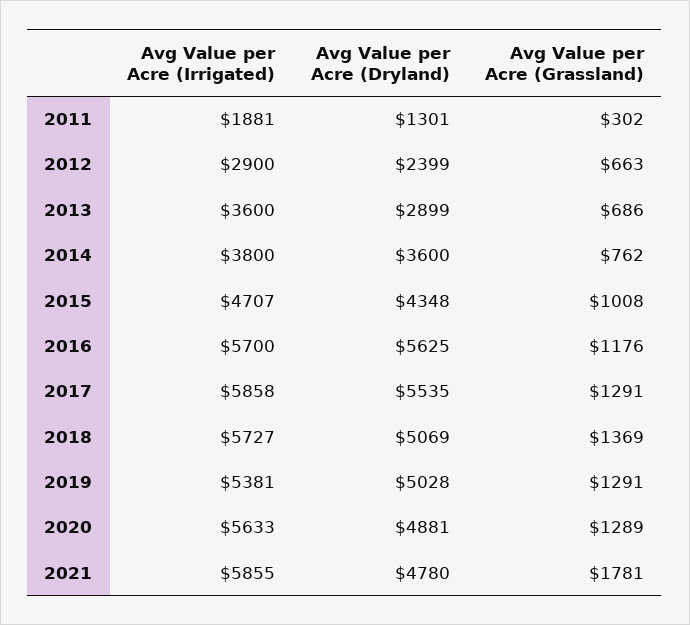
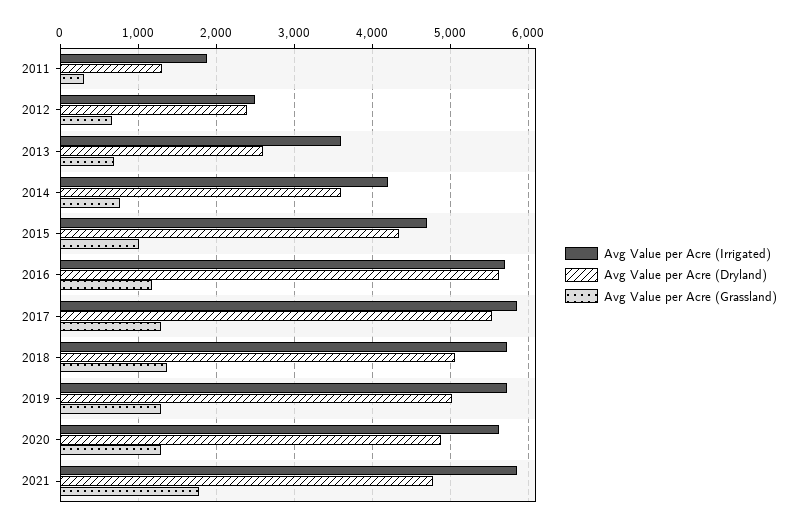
  {
    "Avg Value per Acre (Irrigated)": {
      "2011": 1881,
-     "2012": 2900,
+     "2012": 2500,
      "2013": 3600,
-     "2014": 3800,
+     "2014": 4200,
      "2015": 4707,
      "2016": 5700,
      "2017": 5858,
      "2018": 5727,
-     "2019": 5381,
+     "2019": 5700,
      "2020": 5633,
      "2021": 5855
    },
    "Avg Value per Acre (Dryland)": {
      "2011": 1301,
      "2012": 2399,
-     "2013": 2899,
+     "2013": 2600,
      "2014": 3600,
      "2015": 4348,
      "2016": 5625,
      "2017": 5535,
      "2018": 5069,
      "2019": 5028,
      "2020": 4881,
      "2021": 4780
    },
    "Avg Value per Acre (Grassland)": {
      "2011": 302,
      "2012": 663,
      "2013": 686,
      "2014": 762,
      "2015": 1008,
      "2016": 1176,
      "2017": 1291,
      "2018": 1369,
      "2019": 1291,
      "2020": 1289,
      "2021": 1781
    }
  }

